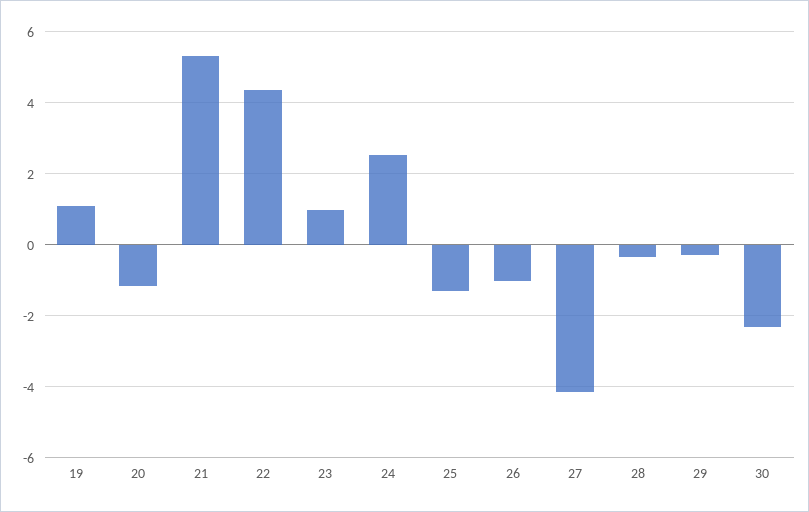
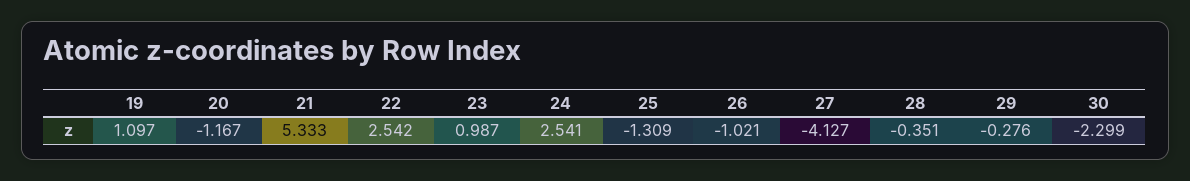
  {
    "19": 1.097,
    "20": -1.167,
    "21": 5.333,
-   "22": 4.4,
+   "22": 2.542,
    "23": 0.987,
    "24": 2.541,
    "25": -1.309,
    "26": -1.021,
    "27": -4.127,
    "28": -0.351,
    "29": -0.276,
    "30": -2.299
  }

